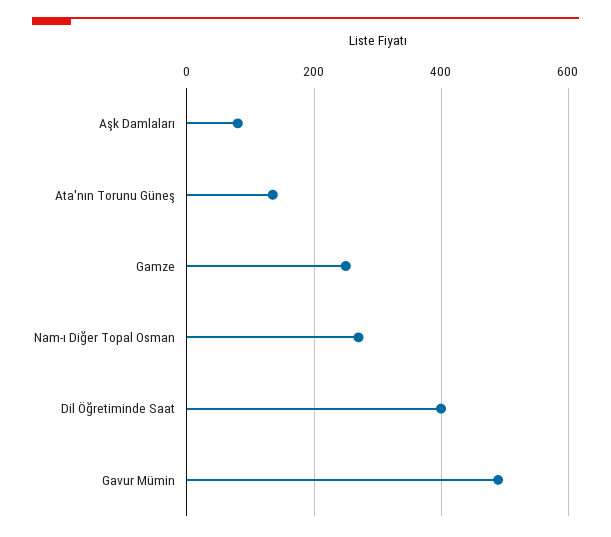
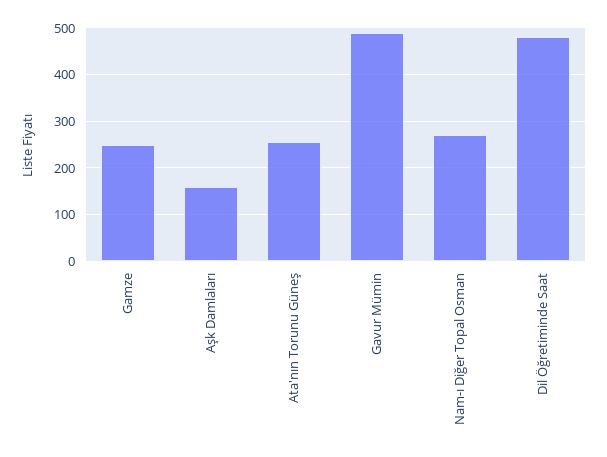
  {
-   "Aşk Damlaları": 80,
+   "Aşk Damlaları": 160,
-   "Ata'nın Torunu Güneş": 140,
+   "Ata'nın Torunu Güneş": 260,
    "Gamze": 260,
    "Nam-ı Diğer Topal Osman": 280,
-   "Dil Öğretiminde Saat": 400,
+   "Dil Öğretiminde Saat": 480,
    "Gavur Mümin": 500
  }

